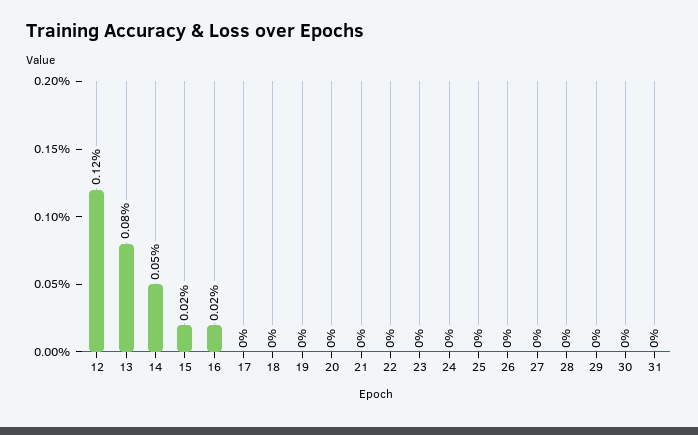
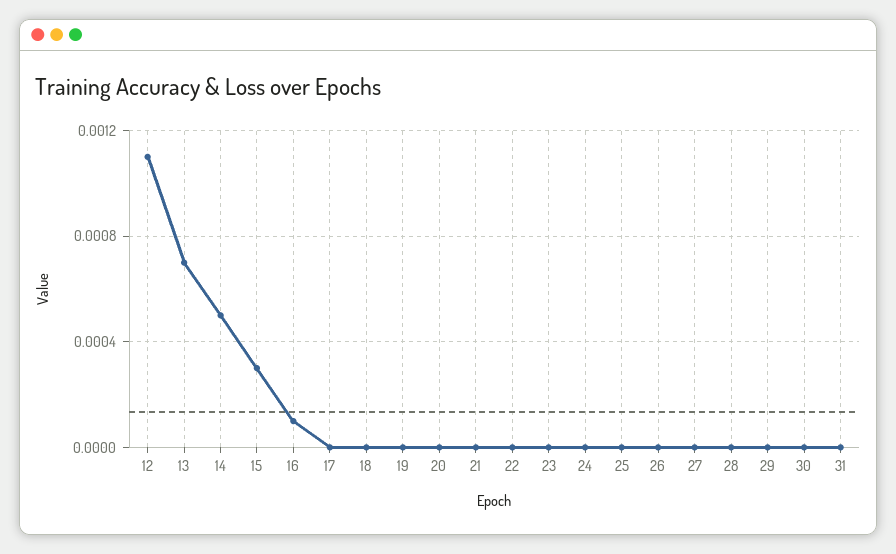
  {
-   "12": 0.0012,
+   "12": 0.0011,
-   "13": 0.0008,
+   "13": 0.0007,
    "14": 0.0005,
-   "15": 0.0002,
+   "15": 0.0003,
-   "16": 0.0002,
+   "16": 0.0001,
    "17": 0,
    "18": 0,
    "19": 0,
    "20": 0,
    "21": 0,
    "22": 0,
    "23": 0,
    "24": 0,
    "25": 0,
    "26": 0,
    "27": 0,
    "28": 0,
    "29": 0,
    "30": 0,
    "31": 0
  }

